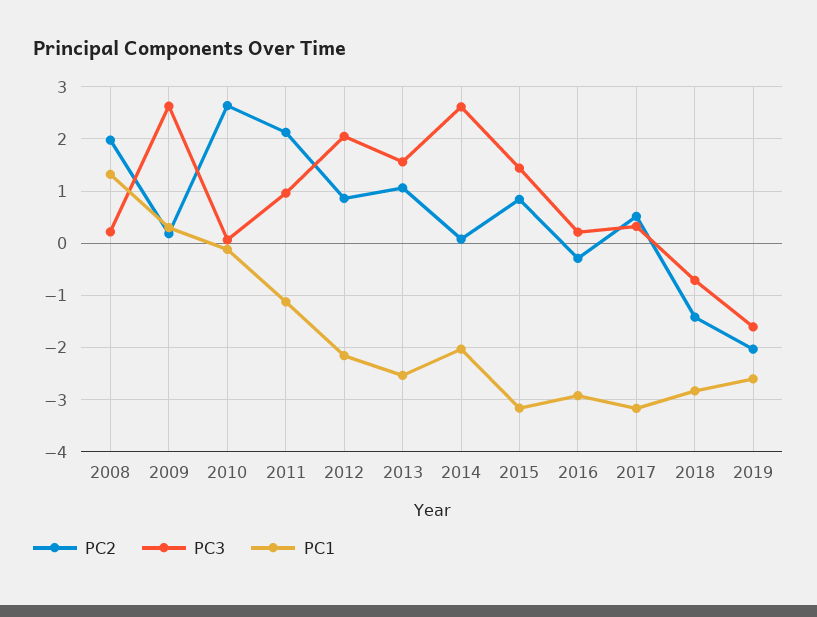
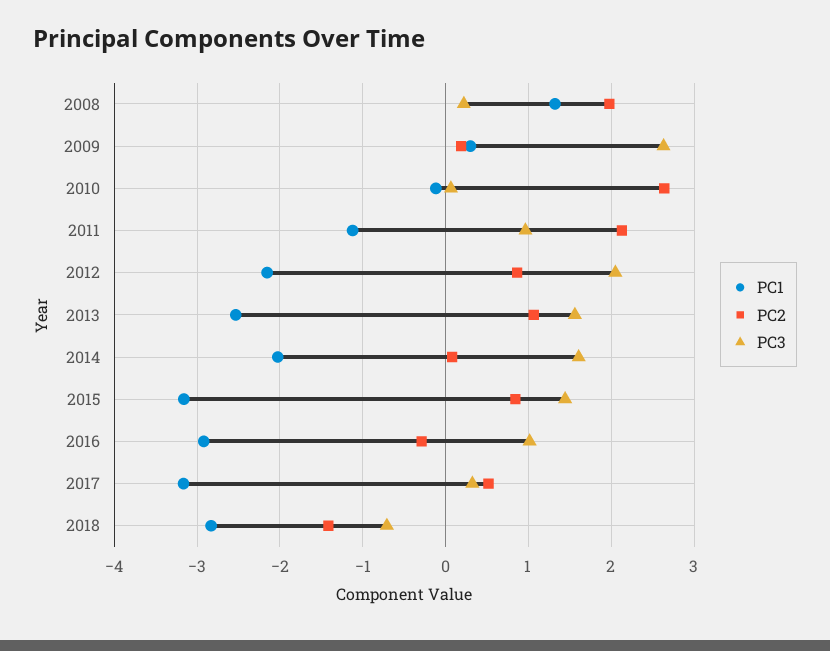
  {
    "PC2": {
      "2008": 2,
      "2009": 0.2,
      "2010": 2.6,
      "2011": 2.1,
      "2012": 0.9,
      "2013": 1.1,
      "2014": 0.1,
      "2015": 0.8,
      "2016": -0.3,
      "2017": 0.5,
-     "2018": -1.4,
+     "2018": -1.4
-     "2019": -2
    },
    "PC3": {
      "2008": 0.2,
      "2009": 2.6,
      "2010": 0.1,
      "2011": 1,
      "2012": 2.1,
      "2013": 1.6,
-     "2014": 2.6,
+     "2014": 1.6,
      "2015": 1.4,
-     "2016": 0.2,
+     "2016": 1,
      "2017": 0.3,
-     "2018": -0.7,
+     "2018": -0.7
-     "2019": -1.6
    },
    "PC1": {
      "2008": 1.3,
      "2009": 0.3,
      "2010": -0.1,
      "2011": -1.1,
      "2012": -2.2,
      "2013": -2.5,
      "2014": -2,
      "2015": -3.2,
      "2016": -2.9,
      "2017": -3.2,
-     "2018": -2.8,
+     "2018": -2.8
-     "2019": -2.6
    }
  }

